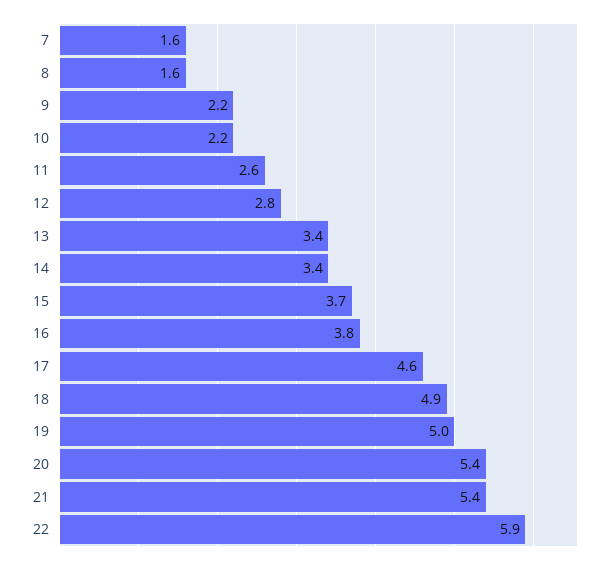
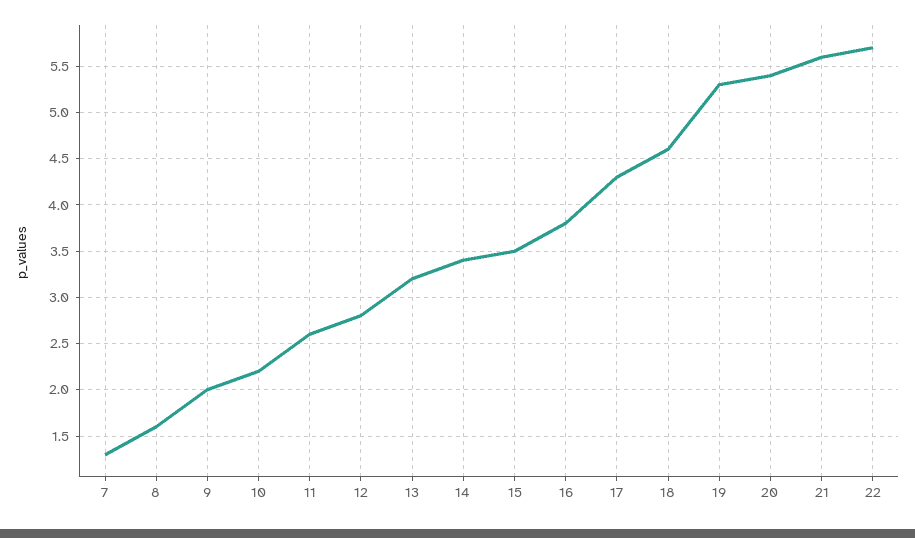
  {
-   "7": 1.6,
+   "7": 1.3,
    "8": 1.6,
-   "9": 2.2,
+   "9": 2,
    "10": 2.2,
    "11": 2.6,
    "12": 2.8,
-   "13": 3.4,
+   "13": 3.2,
    "14": 3.4,
-   "15": 3.7,
+   "15": 3.5,
    "16": 3.8,
-   "17": 4.6,
+   "17": 4.3,
-   "18": 4.9,
+   "18": 4.6,
-   "19": 5,
+   "19": 5.3,
    "20": 5.4,
-   "21": 5.4,
+   "21": 5.6,
-   "22": 5.9
+   "22": 5.7
  }

